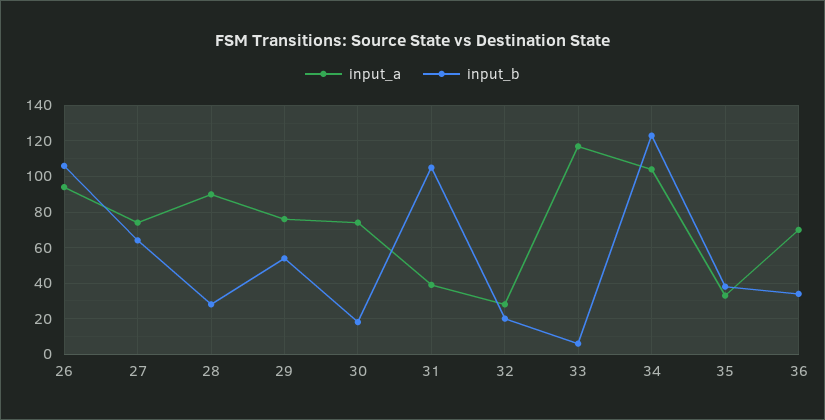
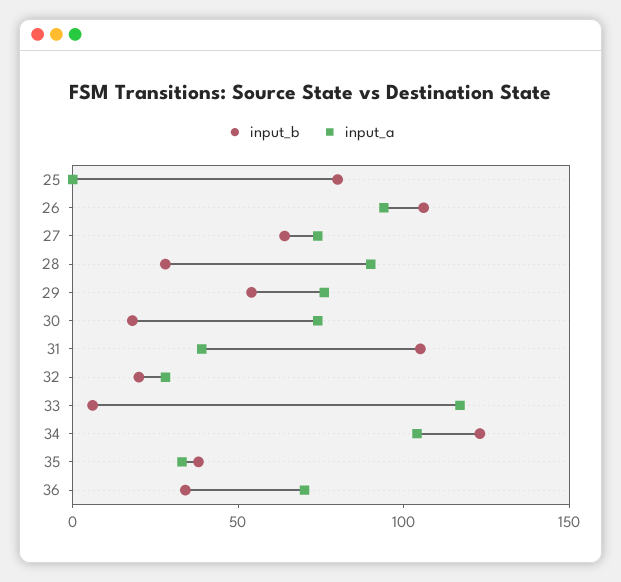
  {
    "input_a": {
      "26": 95,
      "27": 75,
      "28": 90,
      "29": 75,
      "30": 75,
      "31": 40,
      "32": 30,
      "33": 115,
      "34": 105,
      "35": 35,
-     "36": 70
+     "36": 70,
+     "25": 0
    },
    "input_b": {
      "26": 105,
      "27": 65,
      "28": 30,
      "29": 55,
      "30": 20,
      "31": 105,
      "32": 20,
      "33": 5,
      "34": 125,
      "35": 40,
-     "36": 35
+     "36": 35,
+     "25": 80
    }
  }

